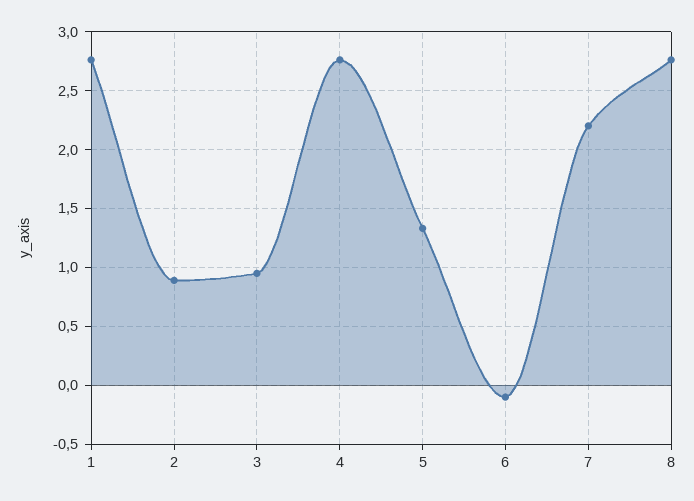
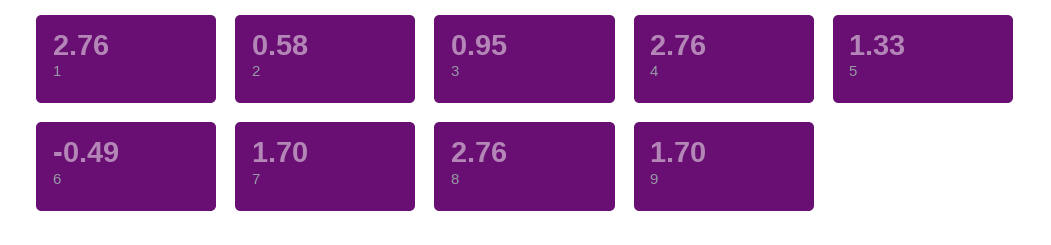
  {
    "1": 2.76,
-   "2": 0.9,
+   "2": 0.58,
    "3": 0.95,
    "4": 2.76,
    "5": 1.33,
-   "6": -0.1,
+   "6": -0.49,
-   "7": 2.2,
+   "7": 1.7,
-   "8": 2.76
+   "8": 2.76,
+   "9": 1.7
  }

